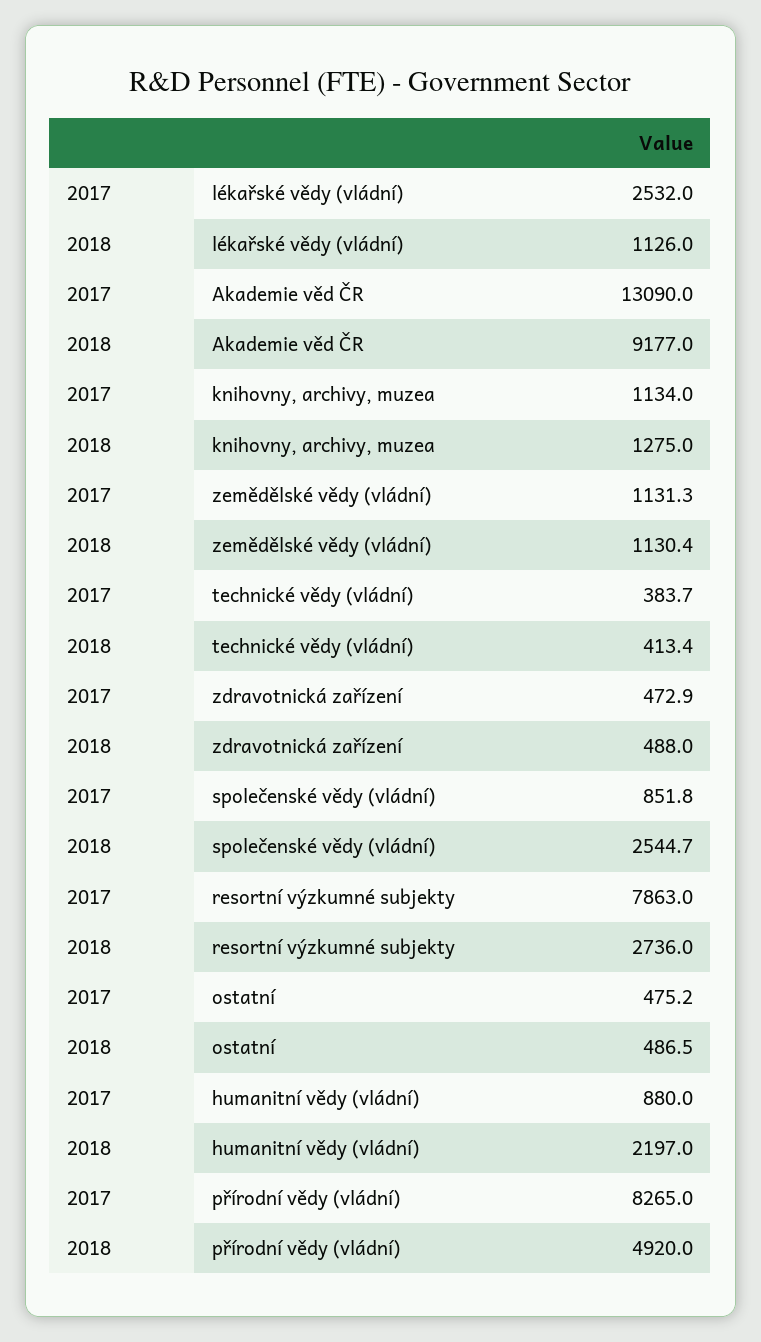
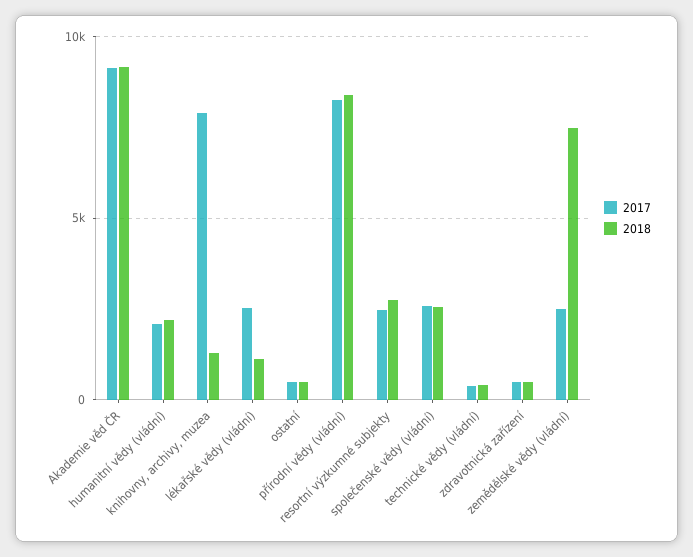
  {
    "2017": {
      "lékařské vědy (vládní)": 2532,
-     "Akademie věd ČR": 13090,
+     "Akademie věd ČR": 9000,
-     "knihovny, archivy, muzea": 1134,
+     "knihovny, archivy, muzea": 8000,
-     "zemědělské vědy (vládní)": 1131.3,
+     "zemědělské vědy (vládní)": 2500,
      "technické vědy (vládní)": 383.7,
      "zdravotnická zařízení": 472.9,
-     "společenské vědy (vládní)": 851.8,
+     "společenské vědy (vládní)": 2500,
-     "resortní výzkumné subjekty": 7863,
+     "resortní výzkumné subjekty": 2500,
      "ostatní": 475.2,
-     "humanitní vědy (vládní)": 880,
+     "humanitní vědy (vládní)": 2000,
      "přírodní vědy (vládní)": 8265
    },
    "2018": {
      "lékařské vědy (vládní)": 1126,
      "Akademie věd ČR": 9177,
      "knihovny, archivy, muzea": 1275,
-     "zemědělské vědy (vládní)": 1130.4,
+     "zemědělské vědy (vládní)": 7500,
      "technické vědy (vládní)": 413.4,
      "zdravotnická zařízení": 488,
      "společenské vědy (vládní)": 2544.7,
      "resortní výzkumné subjekty": 2736,
      "ostatní": 486.5,
      "humanitní vědy (vládní)": 2197,
-     "přírodní vědy (vládní)": 4920
+     "přírodní vědy (vládní)": 8500
    }
  }

